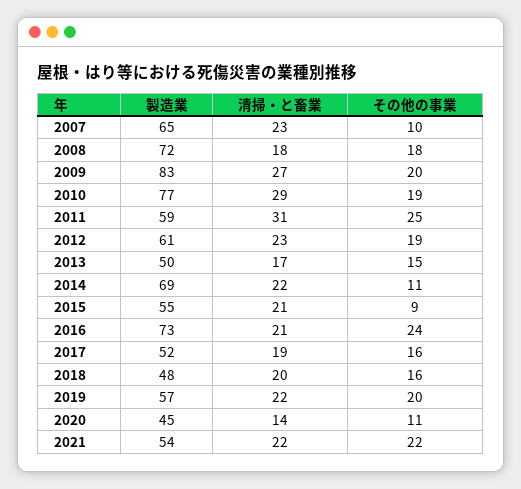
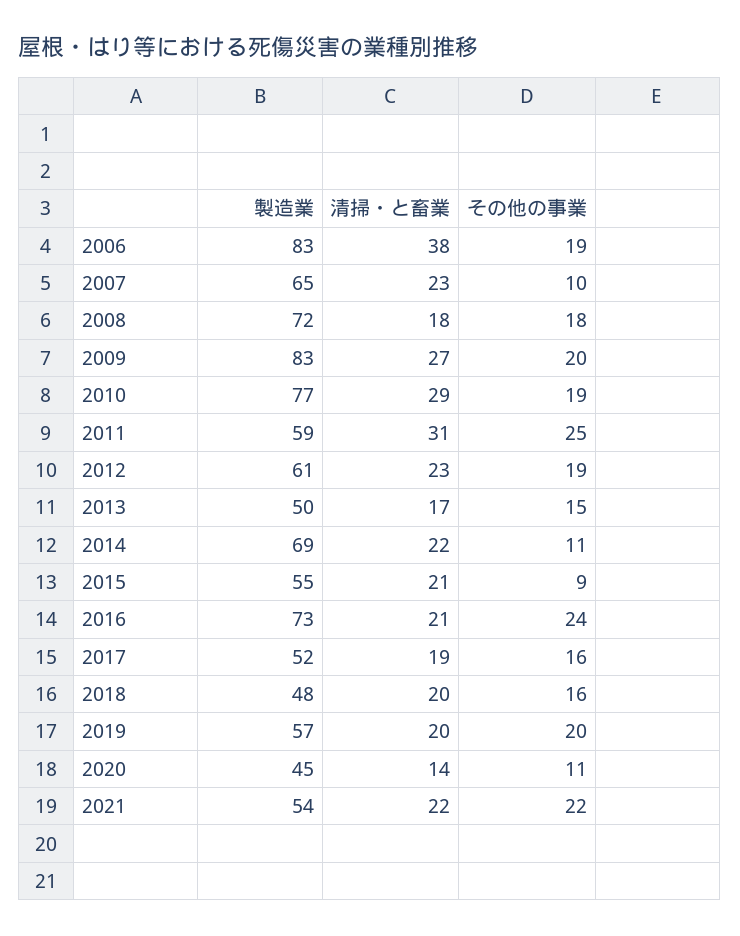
  {
    "製造業": {
      "2007": 65,
      "2008": 72,
      "2009": 83,
      "2010": 77,
      "2011": 59,
      "2012": 61,
      "2013": 50,
      "2014": 69,
      "2015": 55,
      "2016": 73,
      "2017": 52,
      "2018": 48,
      "2019": 57,
      "2020": 45,
-     "2021": 54
+     "2021": 54,
+     "2006": 83
    },
    "清掃・と畜業": {
      "2007": 23,
      "2008": 18,
      "2009": 27,
      "2010": 29,
      "2011": 31,
      "2012": 23,
      "2013": 17,
      "2014": 22,
      "2015": 21,
      "2016": 21,
      "2017": 19,
      "2018": 20,
-     "2019": 22,
+     "2019": 20,
      "2020": 14,
-     "2021": 22
+     "2021": 22,
+     "2006": 38
    },
    "その他の事業": {
      "2007": 10,
      "2008": 18,
      "2009": 20,
      "2010": 19,
      "2011": 25,
      "2012": 19,
      "2013": 15,
      "2014": 11,
      "2015": 9,
      "2016": 24,
      "2017": 16,
      "2018": 16,
      "2019": 20,
      "2020": 11,
-     "2021": 22
+     "2021": 22,
+     "2006": 19
    }
  }

